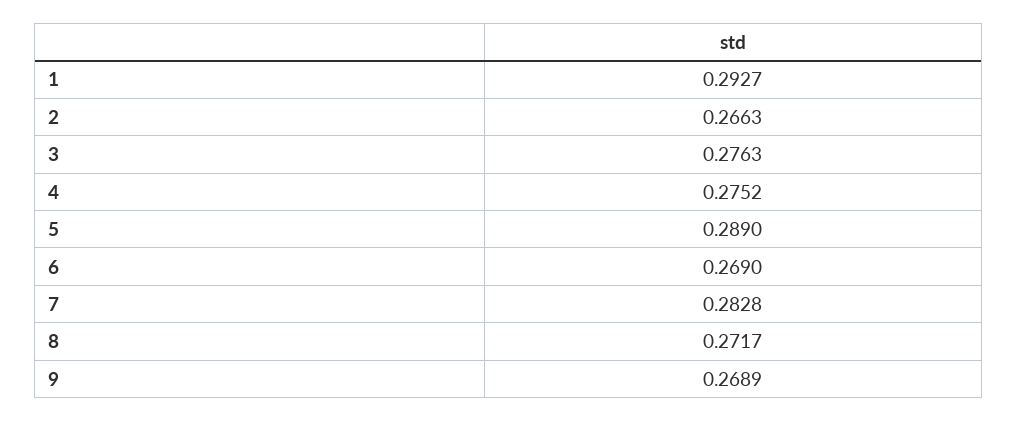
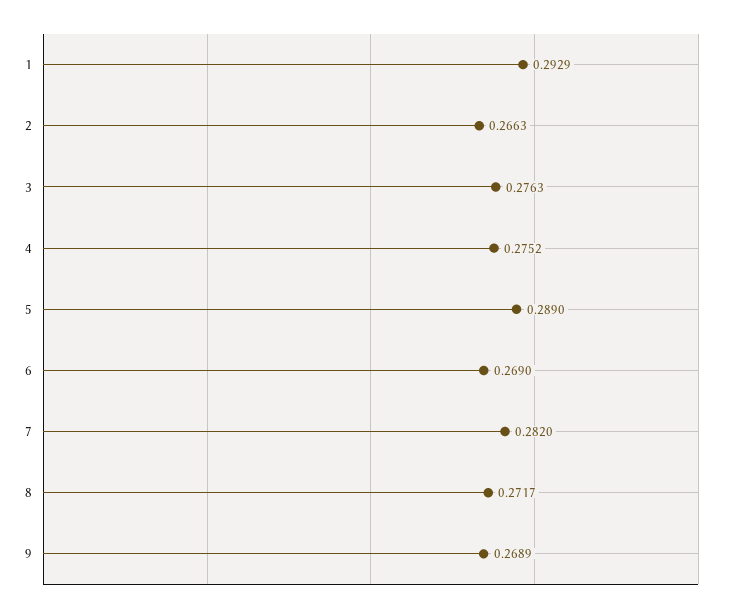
  {
-   "1": 0.2927,
+   "1": 0.2929,
    "2": 0.2663,
    "3": 0.2763,
    "4": 0.2752,
    "5": 0.289,
    "6": 0.269,
-   "7": 0.2828,
+   "7": 0.282,
    "8": 0.2717,
    "9": 0.2689
  }

